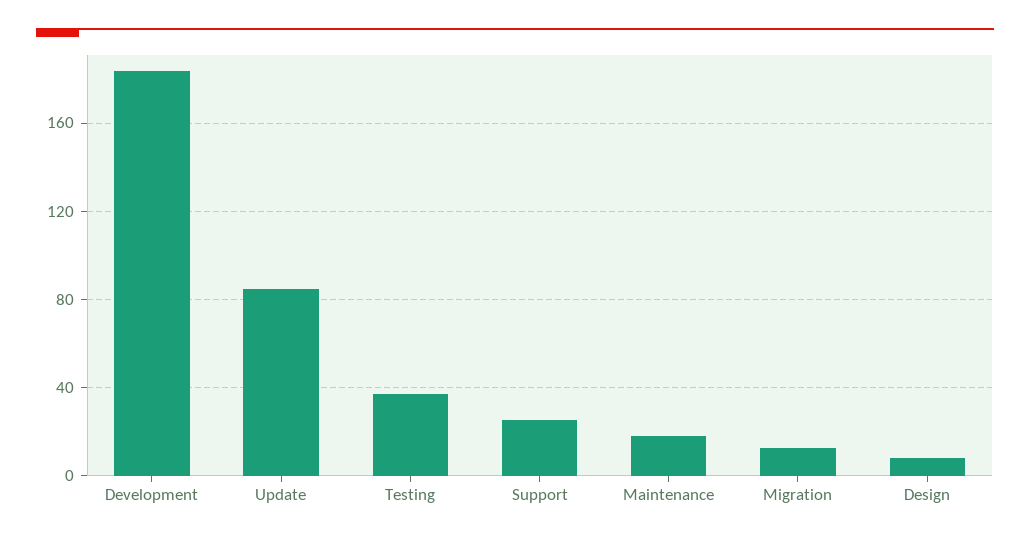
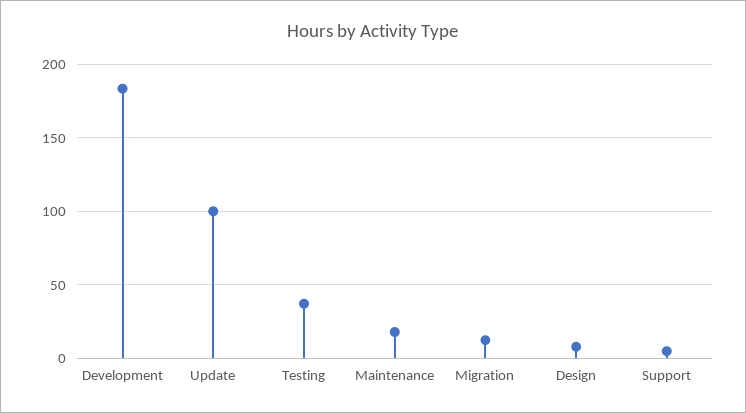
  {
    "Development": 185,
-   "Update": 85,
+   "Update": 100,
    "Testing": 35,
-   "Support": 25,
+   "Support": 5,
    "Maintenance": 20,
    "Migration": 15,
    "Design": 10
  }

